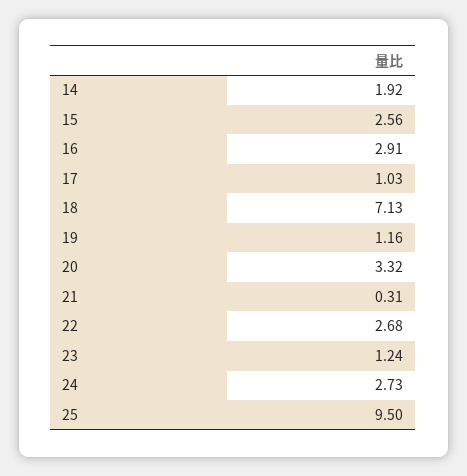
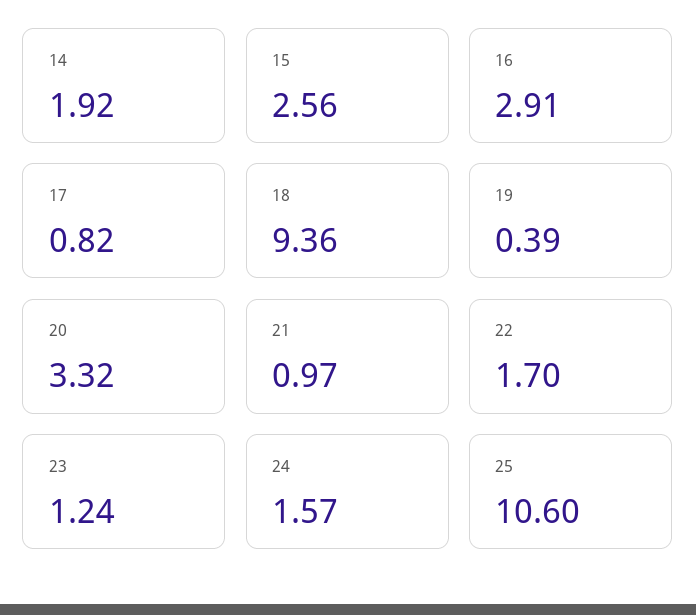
  {
    "14": 1.92,
    "15": 2.56,
    "16": 2.91,
-   "17": 1.03,
+   "17": 0.82,
-   "18": 7.13,
+   "18": 9.36,
-   "19": 1.16,
+   "19": 0.39,
    "20": 3.32,
-   "21": 0.31,
+   "21": 0.97,
-   "22": 2.68,
+   "22": 1.7,
    "23": 1.24,
-   "24": 2.73,
+   "24": 1.57,
-   "25": 9.5
+   "25": 10.6
  }

